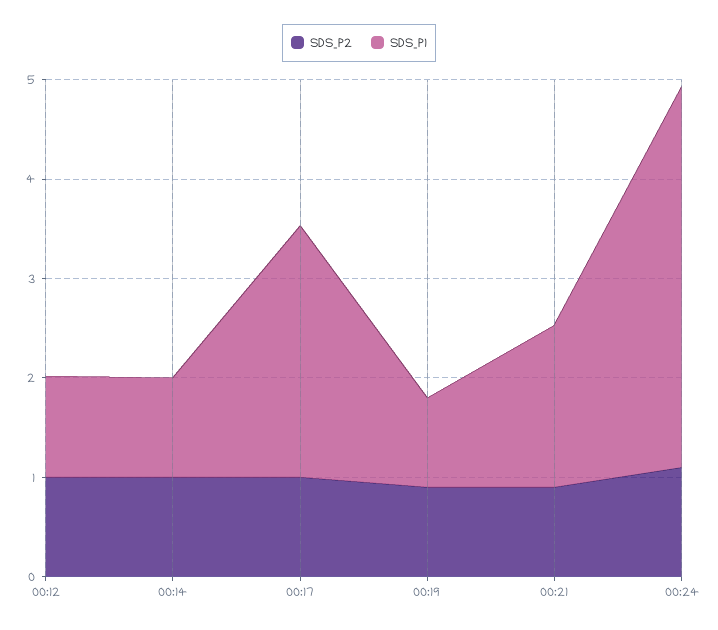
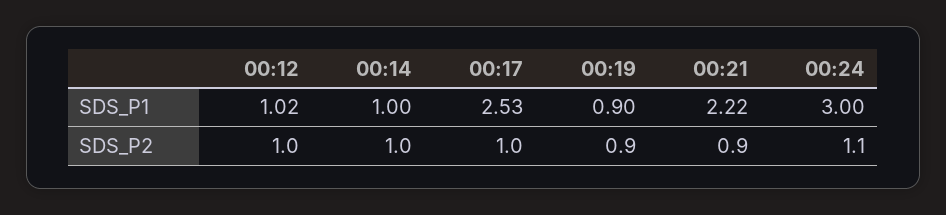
  {
    "SDS_P2": {
      "00:12": 1,
      "00:14": 1,
      "00:17": 1,
      "00:19": 0.9,
      "00:21": 0.9,
      "00:24": 1.1
    },
    "SDS_P1": {
      "00:12": 1.02,
      "00:14": 1,
      "00:17": 2.53,
      "00:19": 0.9,
-     "00:21": 1.6,
+     "00:21": 2.22,
-     "00:24": 3.8
+     "00:24": 3
    }
  }

